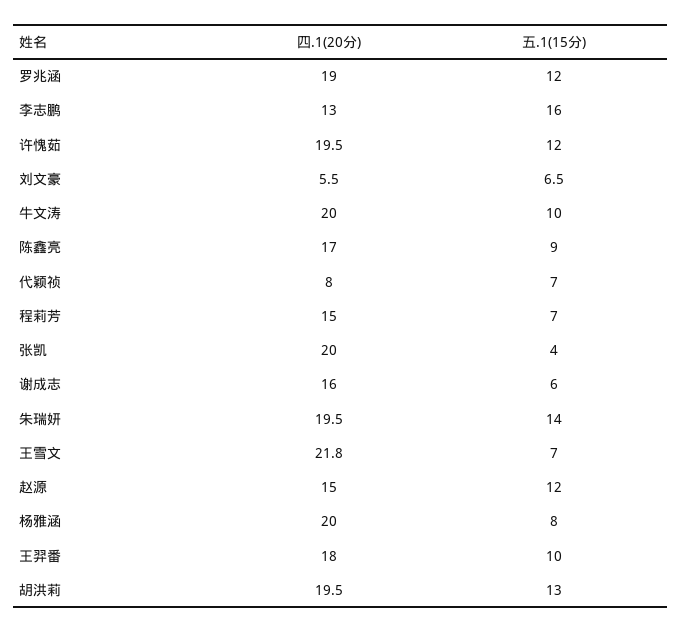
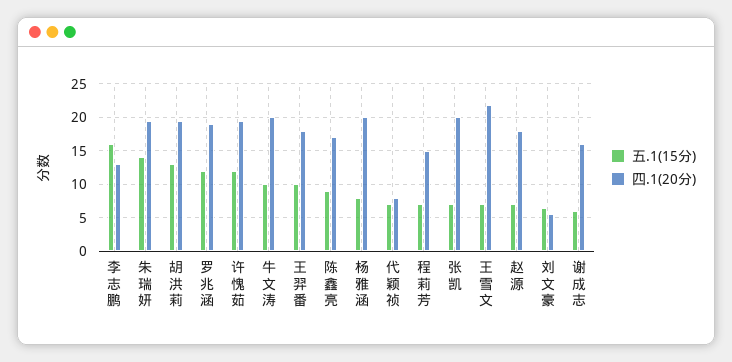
  {
    "四.1(20分)": {
      "罗兆涵": 19,
      "李志鹏": 13,
      "许愧茹": 19.5,
      "刘文豪": 5.5,
      "牛文涛": 20,
      "陈鑫亮": 17,
      "代颖祯": 8,
      "程莉芳": 15,
      "张凯": 20,
      "谢成志": 16,
      "朱瑞妍": 19.5,
      "王雪文": 21.8,
-     "赵源": 15,
+     "赵源": 18,
      "杨雅涵": 20,
      "王羿番": 18,
      "胡洪莉": 19.5
    },
    "五.1(15分)": {
      "罗兆涵": 12,
      "李志鹏": 16,
      "许愧茹": 12,
      "刘文豪": 6.5,
      "牛文涛": 10,
      "陈鑫亮": 9,
      "代颖祯": 7,
      "程莉芳": 7,
-     "张凯": 4,
+     "张凯": 7,
      "谢成志": 6,
      "朱瑞妍": 14,
      "王雪文": 7,
-     "赵源": 12,
+     "赵源": 7,
      "杨雅涵": 8,
      "王羿番": 10,
      "胡洪莉": 13
    }
  }

